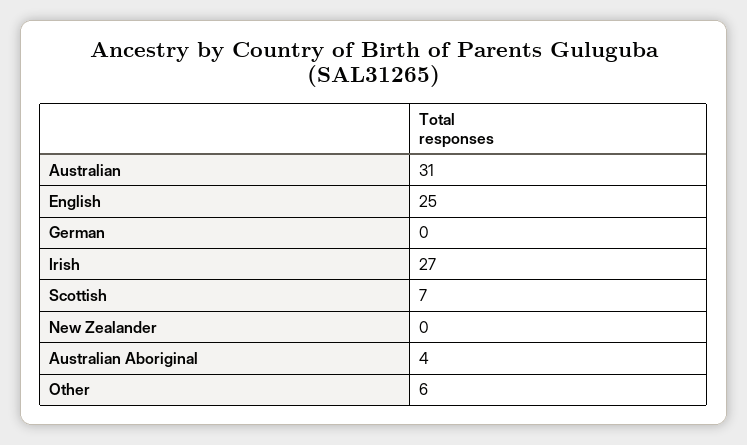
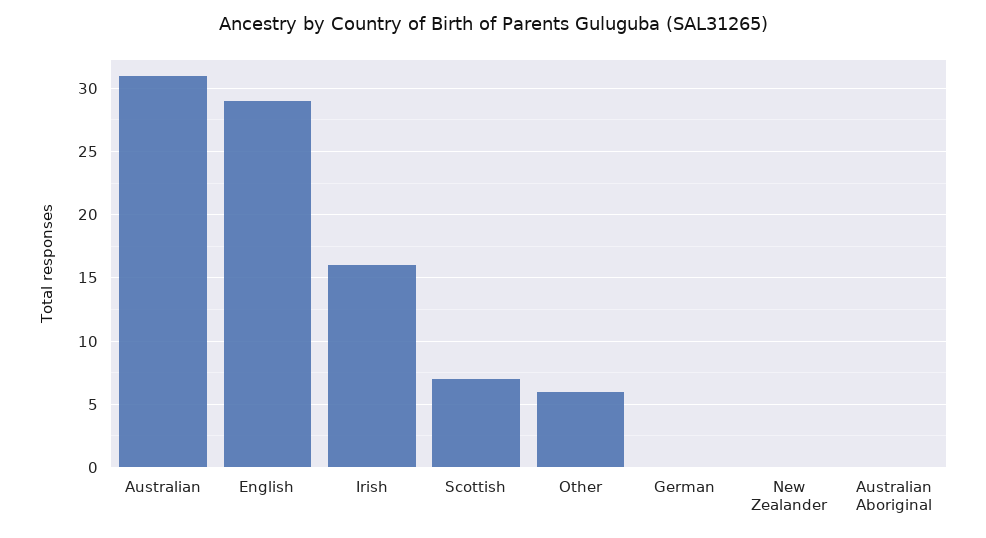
  {
    "Australian": 31,
-   "English": 25,
+   "English": 29,
    "German": 0,
-   "Irish": 27,
+   "Irish": 16,
    "Scottish": 7,
    "New Zealander": 0,
-   "Australian Aboriginal": 4,
+   "Australian Aboriginal": 0,
    "Other": 6
  }

